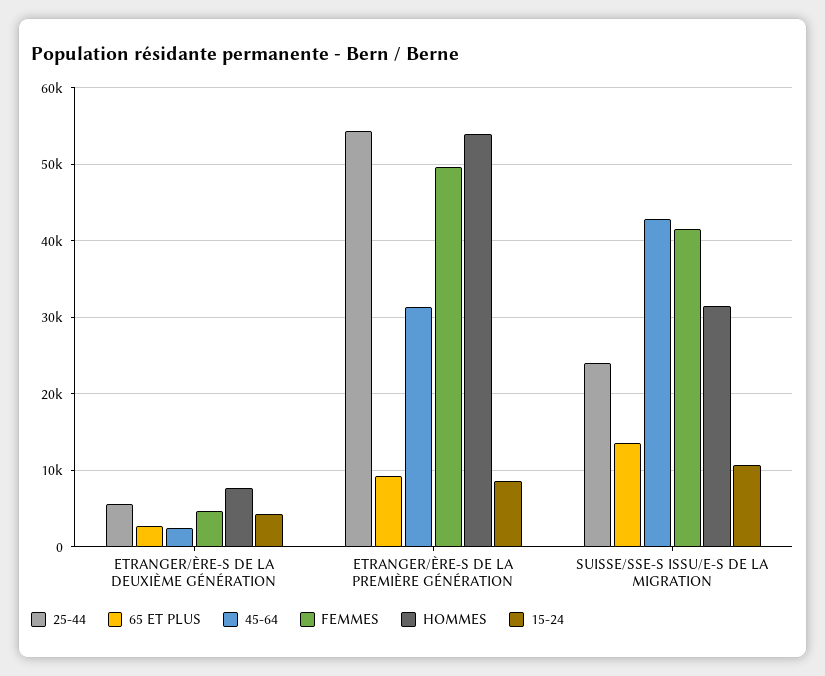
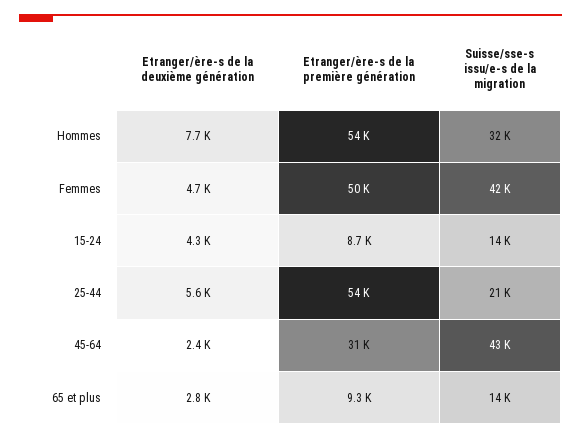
  {
    "25-44": {
      "ETRANGER/ÈRE-S DE LA DEUXIÈME GÉNÉRATION": 5600,
      "ETRANGER/ÈRE-S DE LA PREMIÈRE GÉNÉRATION": 54000,
-     "SUISSE/SSE-S ISSU/E-S DE LA MIGRATION": 24000
+     "SUISSE/SSE-S ISSU/E-S DE LA MIGRATION": 21000
    },
    "65 ET PLUS": {
      "ETRANGER/ÈRE-S DE LA DEUXIÈME GÉNÉRATION": 2800,
      "ETRANGER/ÈRE-S DE LA PREMIÈRE GÉNÉRATION": 9300,
      "SUISSE/SSE-S ISSU/E-S DE LA MIGRATION": 14000
    },
    "45-64": {
      "ETRANGER/ÈRE-S DE LA DEUXIÈME GÉNÉRATION": 2400,
      "ETRANGER/ÈRE-S DE LA PREMIÈRE GÉNÉRATION": 31000,
      "SUISSE/SSE-S ISSU/E-S DE LA MIGRATION": 43000
    },
    "FEMMES": {
      "ETRANGER/ÈRE-S DE LA DEUXIÈME GÉNÉRATION": 4700,
      "ETRANGER/ÈRE-S DE LA PREMIÈRE GÉNÉRATION": 50000,
      "SUISSE/SSE-S ISSU/E-S DE LA MIGRATION": 42000
    },
    "HOMMES": {
      "ETRANGER/ÈRE-S DE LA DEUXIÈME GÉNÉRATION": 7700,
      "ETRANGER/ÈRE-S DE LA PREMIÈRE GÉNÉRATION": 54000,
      "SUISSE/SSE-S ISSU/E-S DE LA MIGRATION": 32000
    },
    "15-24": {
      "ETRANGER/ÈRE-S DE LA DEUXIÈME GÉNÉRATION": 4300,
      "ETRANGER/ÈRE-S DE LA PREMIÈRE GÉNÉRATION": 8700,
-     "SUISSE/SSE-S ISSU/E-S DE LA MIGRATION": 11000
+     "SUISSE/SSE-S ISSU/E-S DE LA MIGRATION": 14000
    }
  }

